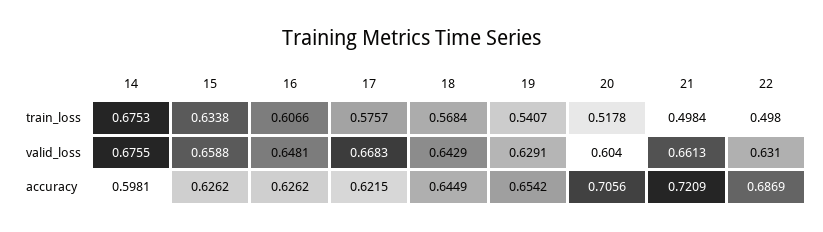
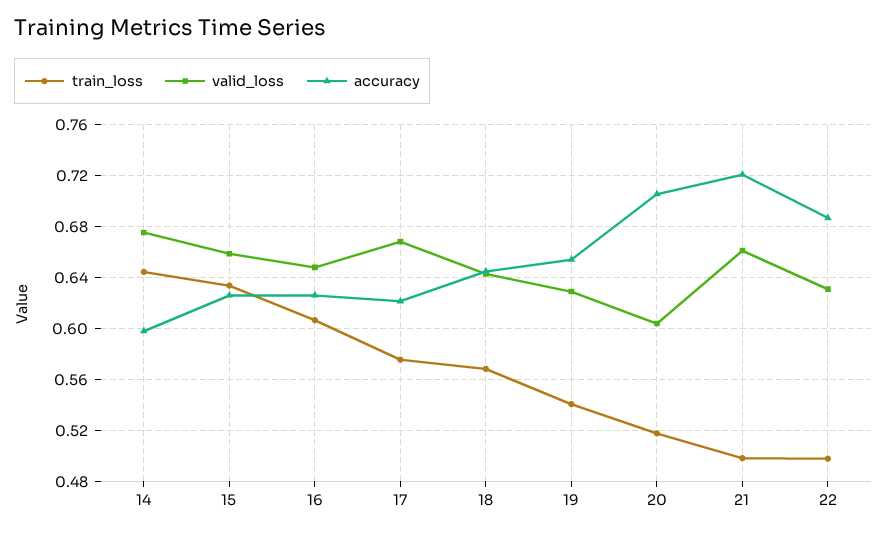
  {
    "train_loss": {
-     "14": 0.6753,
+     "14": 0.645,
      "15": 0.6338,
      "16": 0.6066,
      "17": 0.5757,
      "18": 0.5684,
      "19": 0.5407,
      "20": 0.5178,
      "21": 0.4984,
      "22": 0.498
    },
    "valid_loss": {
      "14": 0.6755,
      "15": 0.6588,
      "16": 0.6481,
      "17": 0.6683,
      "18": 0.6429,
      "19": 0.6291,
      "20": 0.604,
      "21": 0.6613,
      "22": 0.631
    },
    "accuracy": {
      "14": 0.5981,
      "15": 0.6262,
      "16": 0.6262,
      "17": 0.6215,
      "18": 0.6449,
      "19": 0.6542,
      "20": 0.7056,
      "21": 0.7209,
      "22": 0.6869
    }
  }

